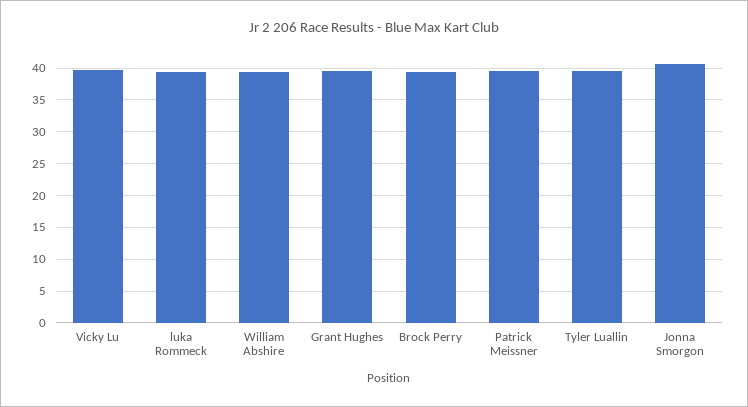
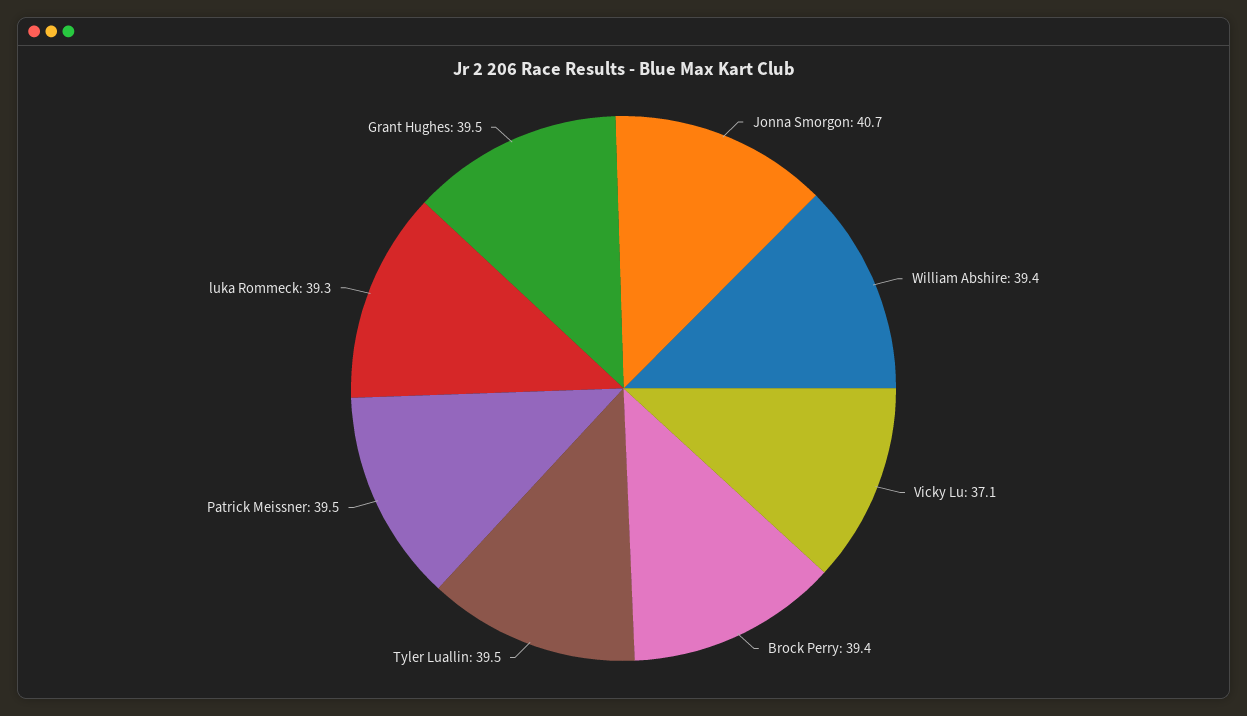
  {
-   "Vicky Lu": 40,
+   "Vicky Lu": 37.1,
    "luka Rommeck": 39.3,
    "William Abshire": 39.4,
    "Grant Hughes": 39.5,
    "Brock Perry": 39.4,
    "Patrick Meissner": 39.5,
    "Tyler Luallin": 39.5,
    "Jonna Smorgon": 40.7
  }

